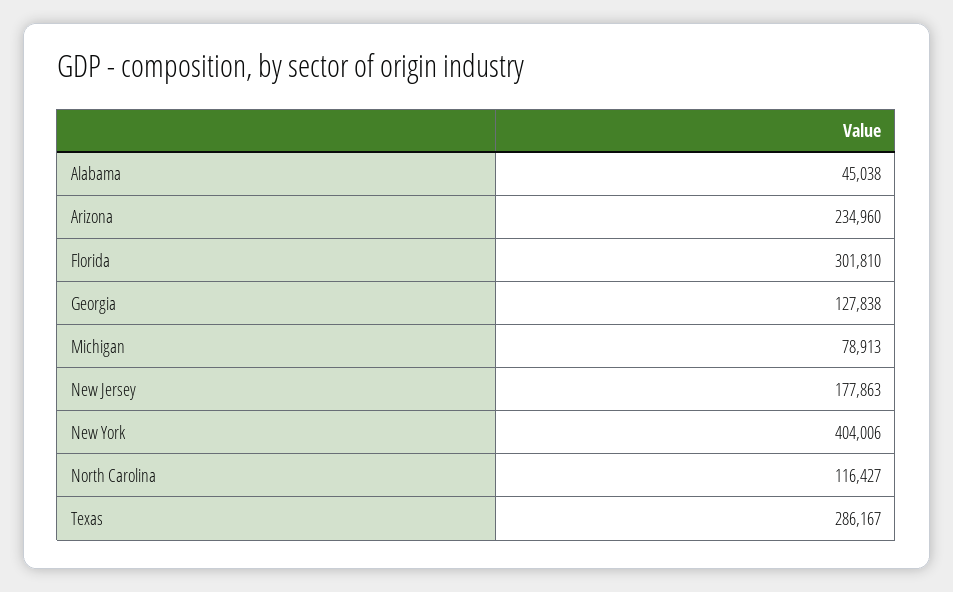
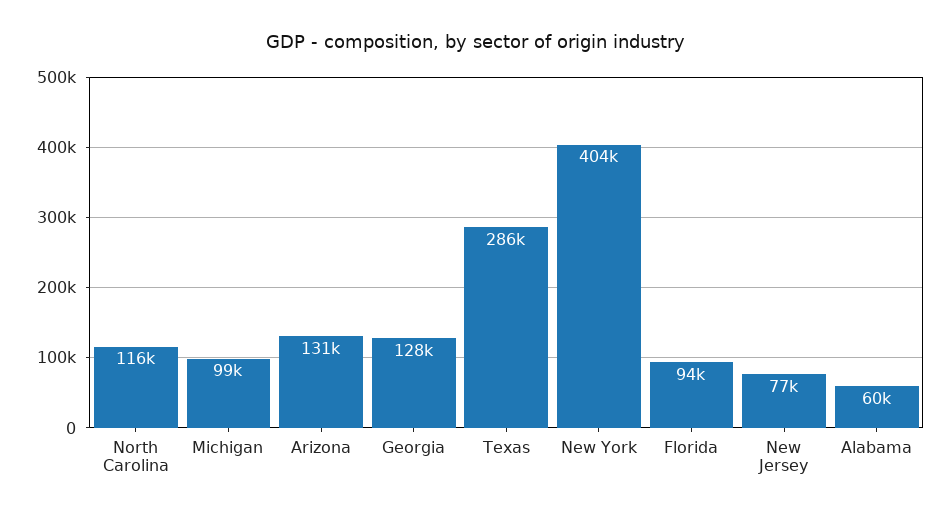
  {
-   "Alabama": 45038,
+   "Alabama": 60000,
-   "Arizona": 234960,
+   "Arizona": 131000,
-   "Florida": 301810,
+   "Florida": 94000,
    "Georgia": 127838,
-   "Michigan": 78913,
+   "Michigan": 99000,
-   "New Jersey": 177863,
+   "New Jersey": 77000,
    "New York": 404006,
    "North Carolina": 116427,
    "Texas": 286167
  }

